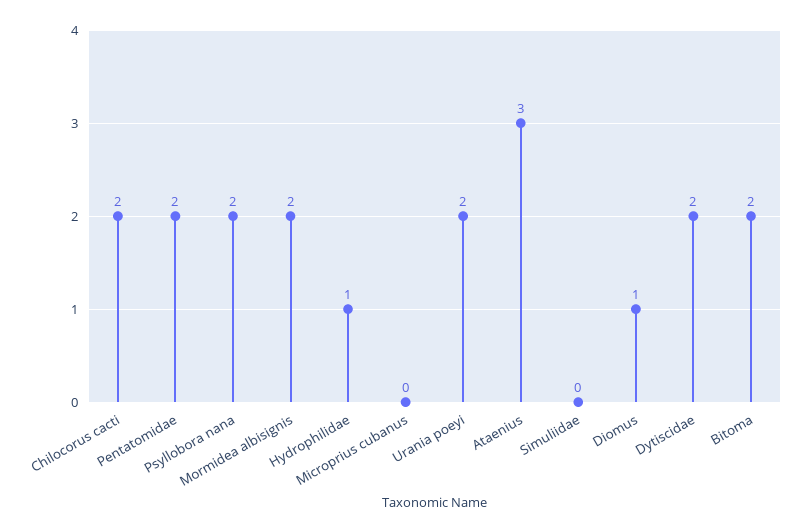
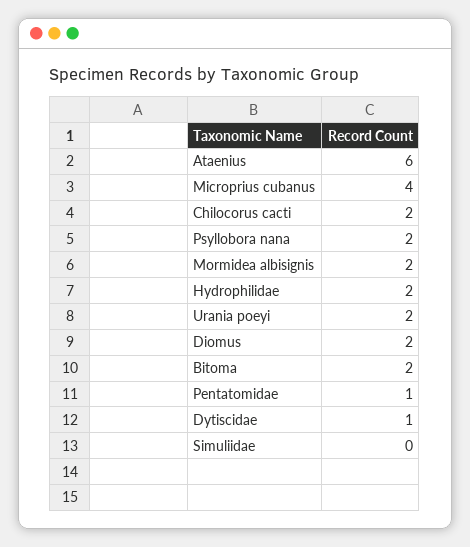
  {
    "Chilocorus cacti": 2,
-   "Pentatomidae": 2,
+   "Pentatomidae": 1,
    "Psyllobora nana": 2,
    "Mormidea albisignis": 2,
-   "Hydrophilidae": 1,
+   "Hydrophilidae": 2,
-   "Microprius cubanus": 0,
+   "Microprius cubanus": 4,
    "Urania poeyi": 2,
-   "Ataenius": 3,
+   "Ataenius": 6,
    "Simuliidae": 0,
-   "Diomus": 1,
+   "Diomus": 2,
-   "Dytiscidae": 2,
+   "Dytiscidae": 1,
    "Bitoma": 2
  }

